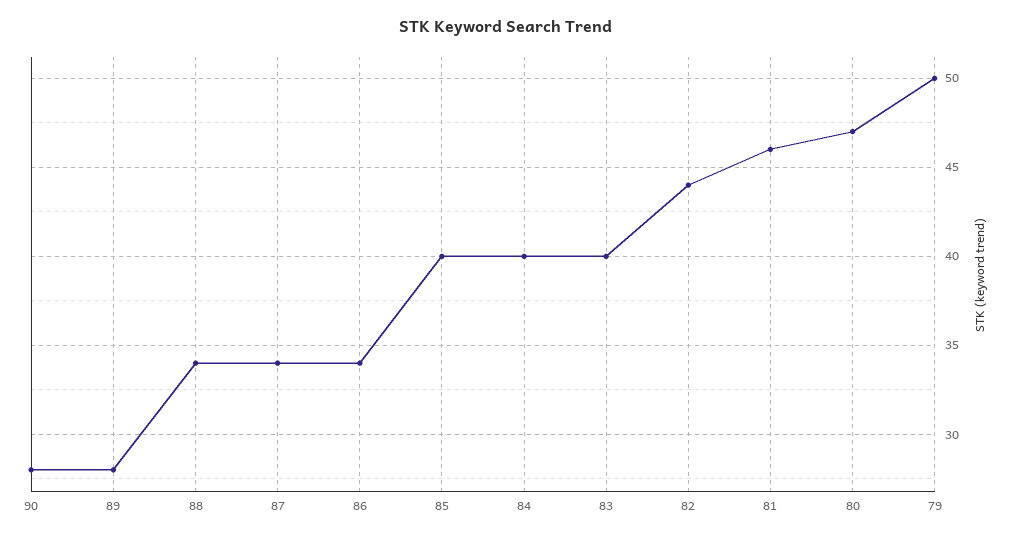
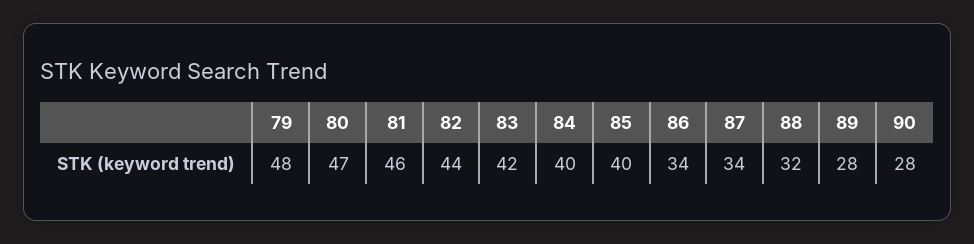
  {
    "90": 28,
    "89": 28,
-   "88": 34,
+   "88": 32,
    "87": 34,
    "86": 34,
    "85": 40,
    "84": 40,
-   "83": 40,
+   "83": 42,
    "82": 44,
    "81": 46,
    "80": 47,
-   "79": 50
+   "79": 48
  }

